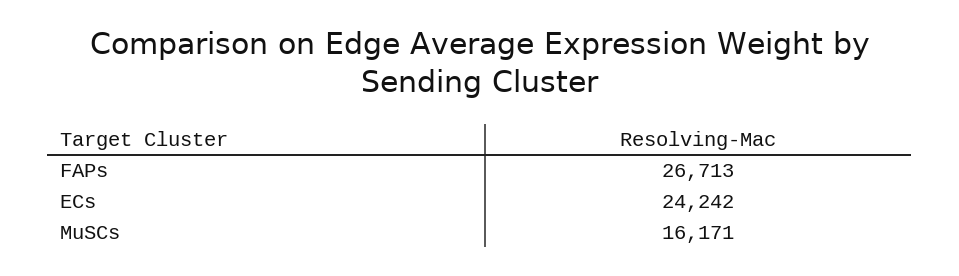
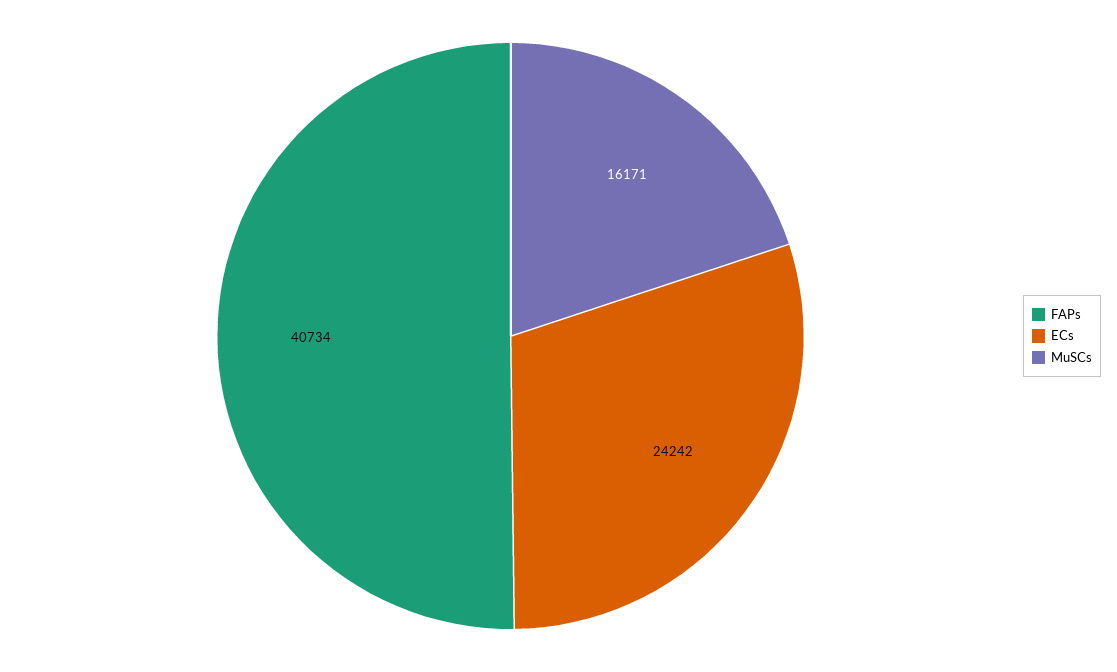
  {
-   "FAPs": 26713,
+   "FAPs": 40734,
    "ECs": 24242,
    "MuSCs": 16171
  }

